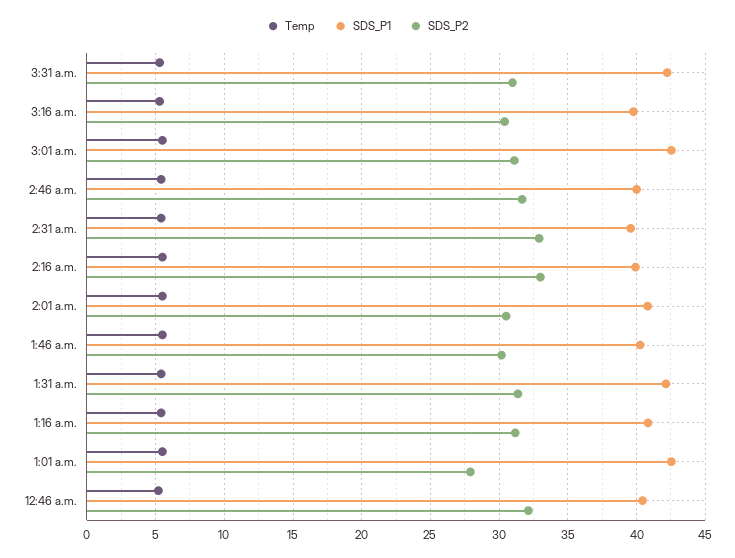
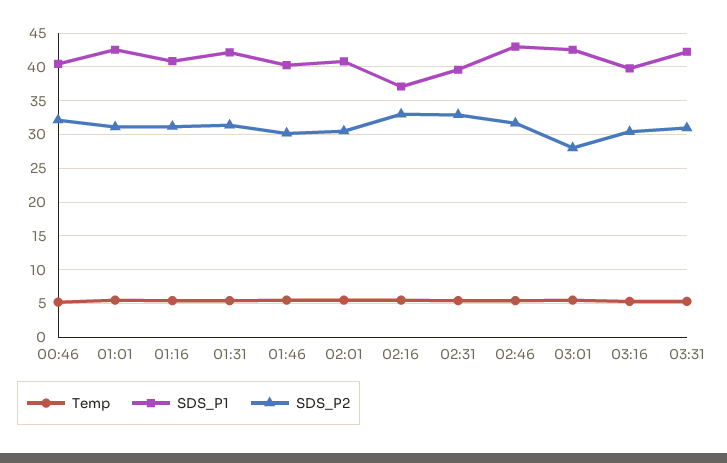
  {
    "Temp": {
      "3:31 a.m.": 5.5,
      "3:16 a.m.": 5.5,
      "3:01 a.m.": 5.5,
      "2:46 a.m.": 5.5,
      "2:31 a.m.": 5.5,
      "2:16 a.m.": 5.5,
      "2:01 a.m.": 5.5,
      "1:46 a.m.": 5.5,
      "1:31 a.m.": 5.5,
      "1:16 a.m.": 5.5,
      "1:01 a.m.": 5.5,
      "12:46 a.m.": 5
    },
    "SDS_P1": {
      "3:31 a.m.": 42,
      "3:16 a.m.": 40,
      "3:01 a.m.": 42.5,
-     "2:46 a.m.": 40,
+     "2:46 a.m.": 43,
      "2:31 a.m.": 39.5,
-     "2:16 a.m.": 40,
+     "2:16 a.m.": 37,
      "2:01 a.m.": 41,
      "1:46 a.m.": 40.5,
      "1:31 a.m.": 42,
      "1:16 a.m.": 41,
      "1:01 a.m.": 42.5,
      "12:46 a.m.": 40.5
    },
    "SDS_P2": {
      "3:31 a.m.": 31,
      "3:16 a.m.": 30.5,
-     "3:01 a.m.": 31,
+     "3:01 a.m.": 28,
      "2:46 a.m.": 31.5,
      "2:31 a.m.": 33,
      "2:16 a.m.": 33,
      "2:01 a.m.": 30.5,
      "1:46 a.m.": 30,
      "1:31 a.m.": 31.5,
      "1:16 a.m.": 31,
-     "1:01 a.m.": 28,
+     "1:01 a.m.": 31,
      "12:46 a.m.": 32
    }
  }

